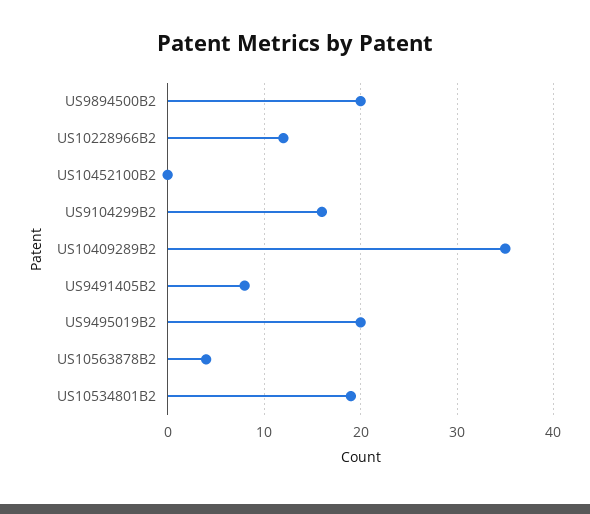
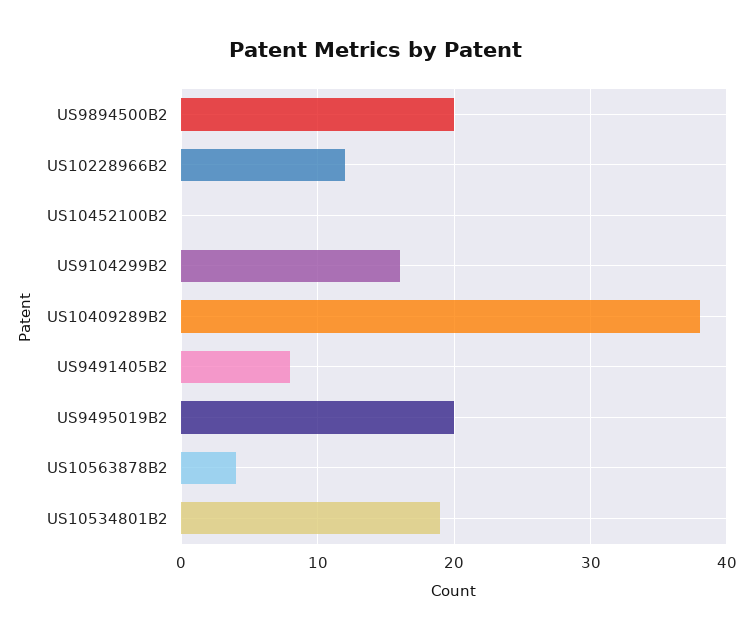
  {
    "US9894500B2": 20,
    "US10228966B2": 12,
    "US10452100B2": 0,
    "US9104299B2": 16,
-   "US10409289B2": 35,
+   "US10409289B2": 38,
    "US9491405B2": 8,
    "US9495019B2": 20,
    "US10563878B2": 4,
    "US10534801B2": 19
  }

